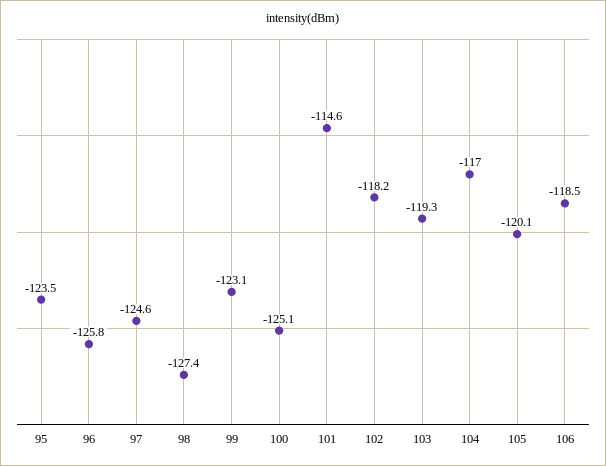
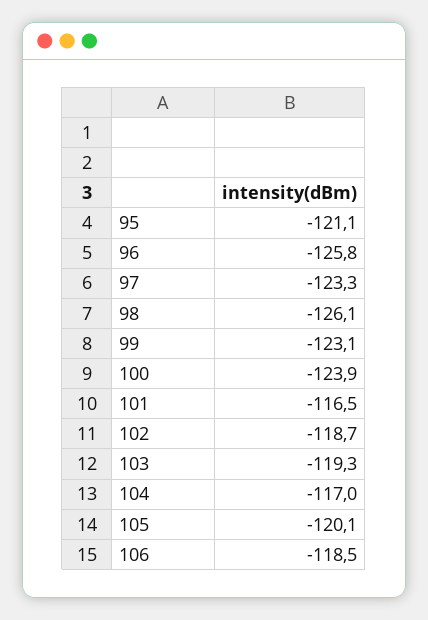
  {
-   "95": -123.5,
+   "95": -121.1,
    "96": -125.8,
-   "97": -124.6,
+   "97": -123.3,
-   "98": -127.4,
+   "98": -126.1,
    "99": -123.1,
-   "100": -125.1,
+   "100": -123.9,
-   "101": -114.6,
+   "101": -116.5,
-   "102": -118.2,
+   "102": -118.7,
    "103": -119.3,
    "104": -117,
    "105": -120.1,
    "106": -118.5
  }

